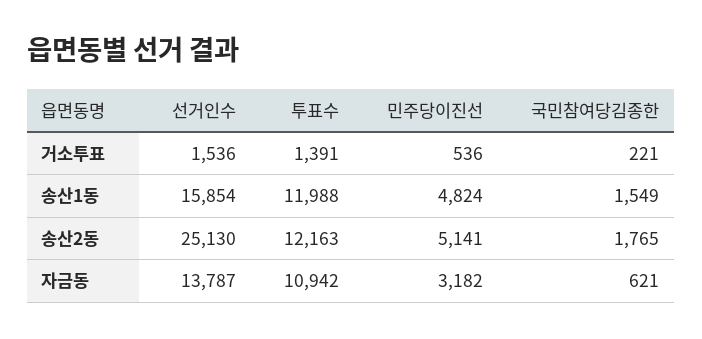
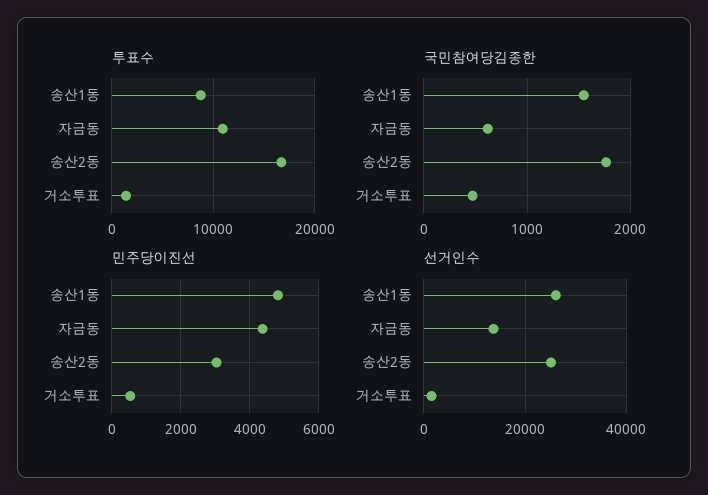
  {
    "선거인수": {
      "거소투표": 1536,
-     "송산1동": 15854,
+     "송산1동": 26000,
      "송산2동": 25130,
      "자금동": 13787
    },
    "투표수": {
      "거소투표": 1391,
-     "송산1동": 11988,
+     "송산1동": 9000,
-     "송산2동": 12163,
+     "송산2동": 17000,
      "자금동": 10942
    },
    "민주당이진선": {
      "거소투표": 536,
      "송산1동": 4824,
-     "송산2동": 5141,
+     "송산2동": 3000,
-     "자금동": 3182
+     "자금동": 4400
    },
    "국민참여당김종한": {
-     "거소투표": 221,
+     "거소투표": 500,
      "송산1동": 1549,
      "송산2동": 1765,
      "자금동": 621
    }
  }

